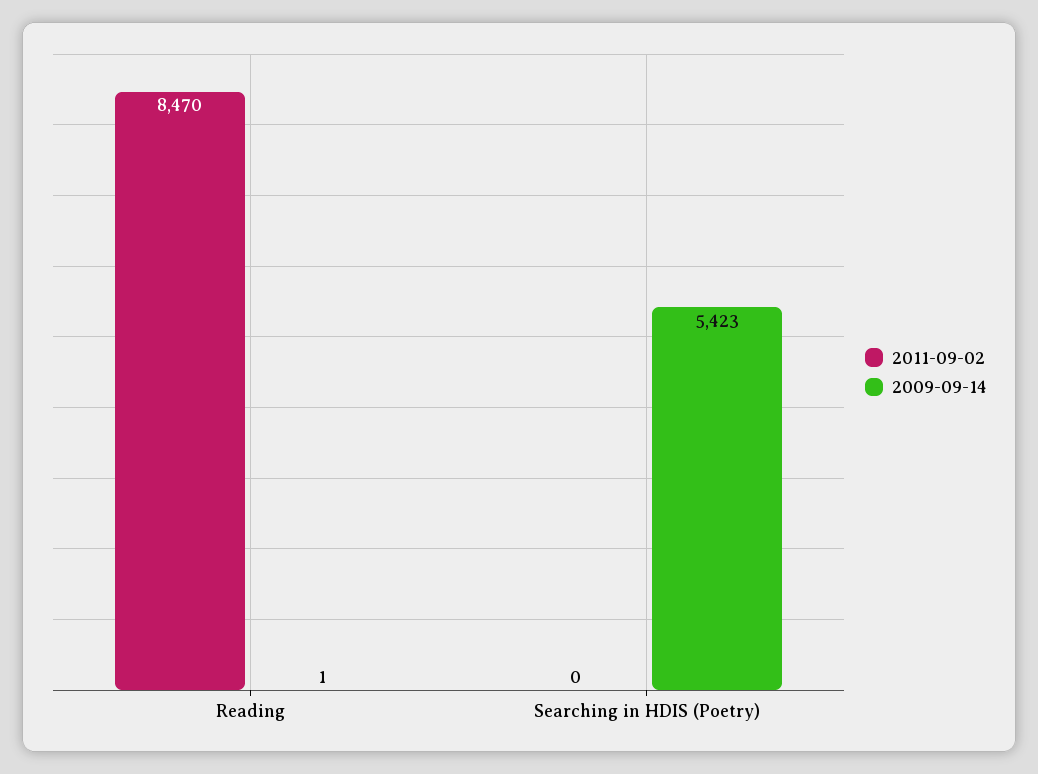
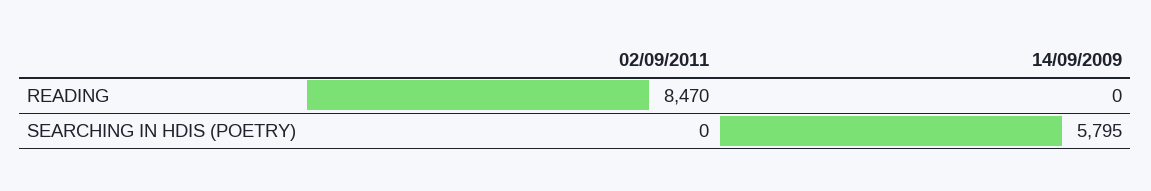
  {
    "2011-09-02": {
      "Reading": 8470,
      "Searching in HDIS (Poetry)": 0
    },
    "2009-09-14": {
-     "Reading": 1,
+     "Reading": 0,
-     "Searching in HDIS (Poetry)": 5423
+     "Searching in HDIS (Poetry)": 5795
    }
  }

